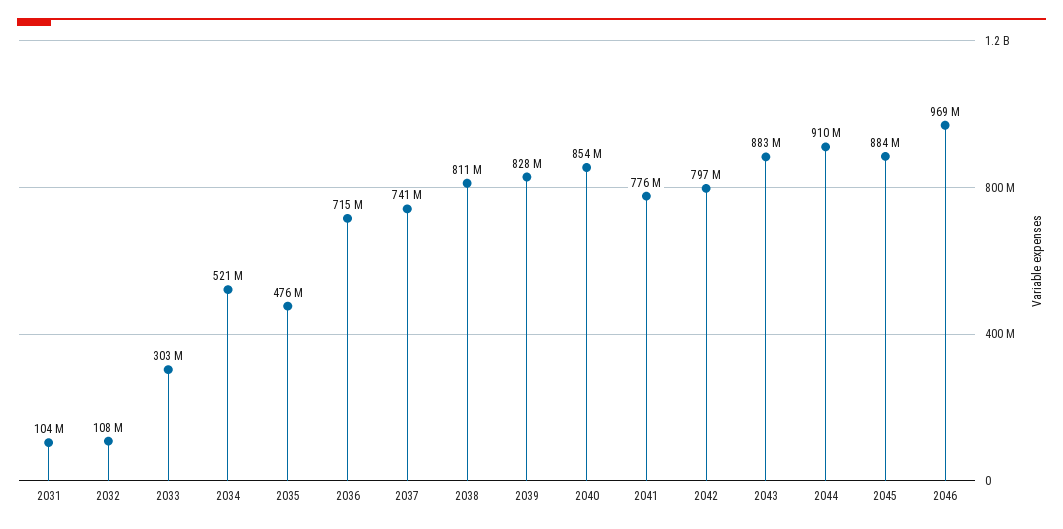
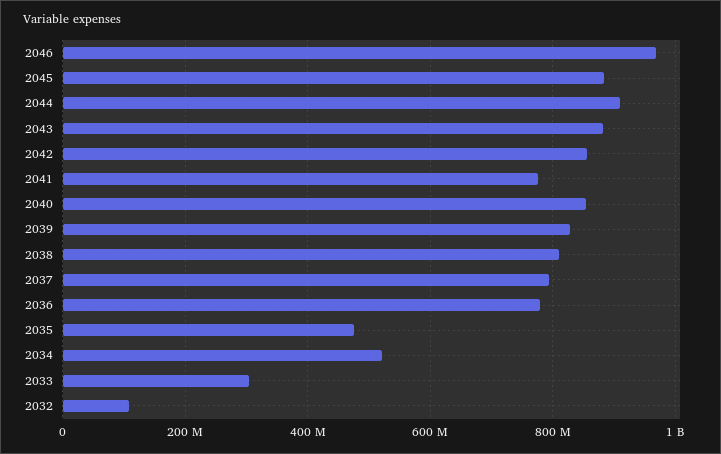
  {
-   "2031": 104000000,
    "2032": 108000000,
    "2033": 303000000,
    "2034": 521000000,
    "2035": 476000000,
-   "2036": 715000000,
+   "2036": 780000000,
-   "2037": 741000000,
+   "2037": 800000000,
    "2038": 811000000,
    "2039": 828000000,
    "2040": 854000000,
    "2041": 776000000,
-   "2042": 797000000,
+   "2042": 860000000,
    "2043": 883000000,
    "2044": 910000000,
    "2045": 884000000,
    "2046": 969000000
  }

